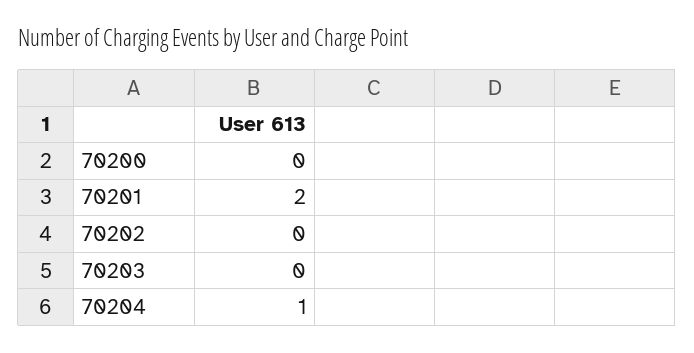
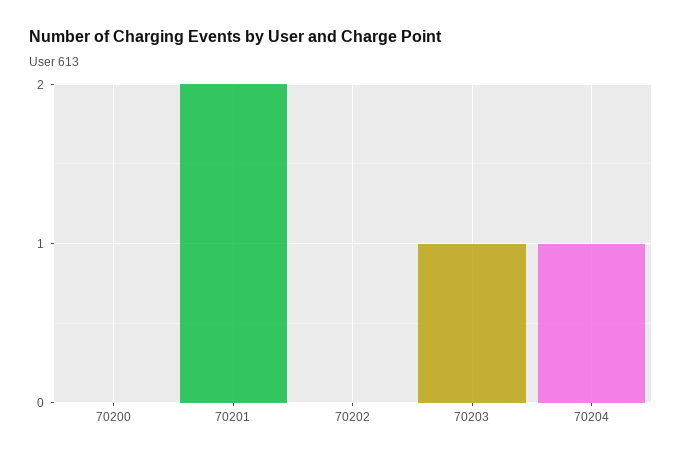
  {
    "70200": 0,
    "70201": 2,
    "70202": 0,
-   "70203": 0,
+   "70203": 1,
    "70204": 1
  }

